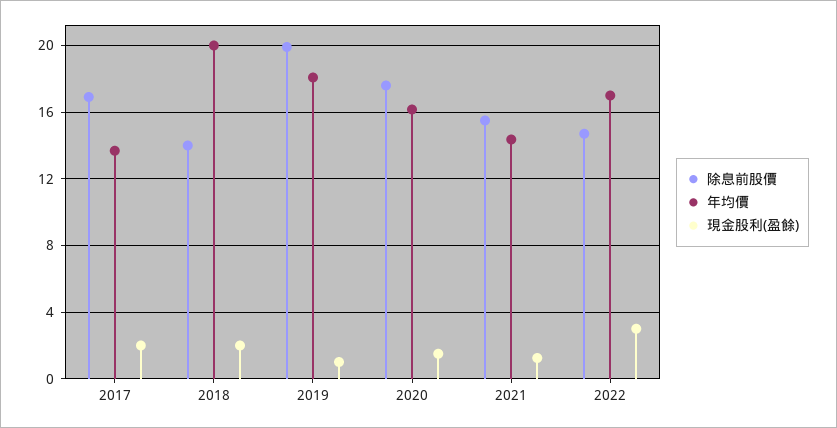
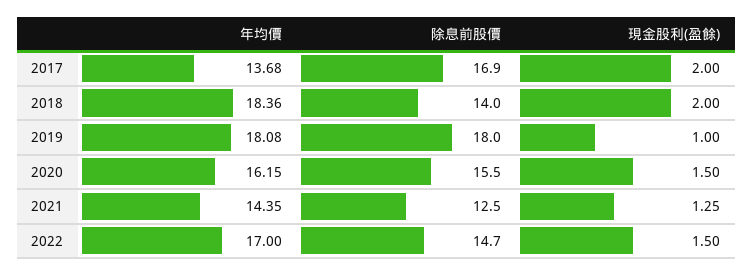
  {
    "除息前股價": {
      "2017": 16.9,
      "2018": 14,
-     "2019": 20,
+     "2019": 18,
-     "2020": 17.5,
+     "2020": 15.5,
-     "2021": 15.5,
+     "2021": 12.5,
      "2022": 14.7
    },
    "年均價": {
      "2017": 13.68,
-     "2018": 20,
+     "2018": 18.36,
      "2019": 18.08,
      "2020": 16.15,
      "2021": 14.35,
      "2022": 17
    },
    "現金股利(盈餘)": {
      "2017": 2,
      "2018": 2,
      "2019": 1,
      "2020": 1.5,
      "2021": 1.25,
-     "2022": 3
+     "2022": 1.5
    }
  }

